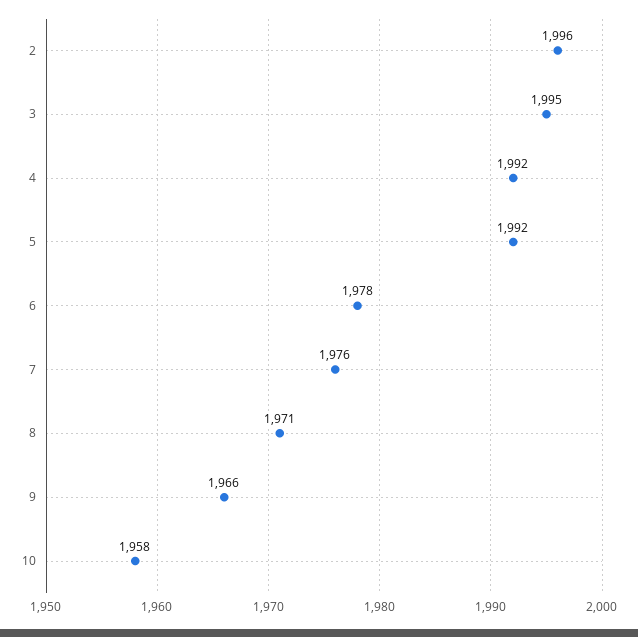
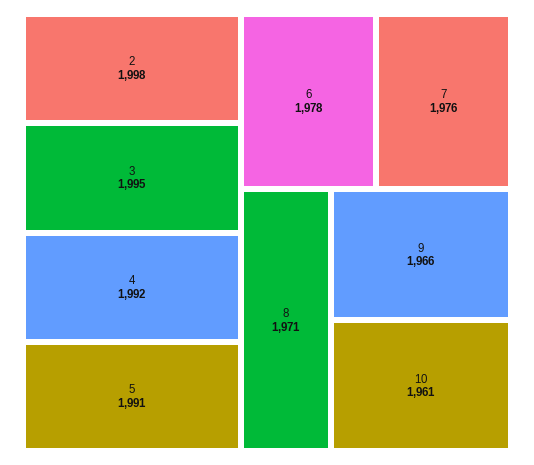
  {
-   "2": 1996,
+   "2": 1998,
    "3": 1995,
    "4": 1992,
-   "5": 1992,
+   "5": 1991,
    "6": 1978,
    "7": 1976,
    "8": 1971,
    "9": 1966,
-   "10": 1958
+   "10": 1961
  }

